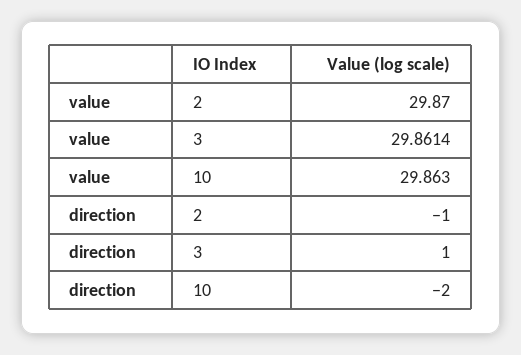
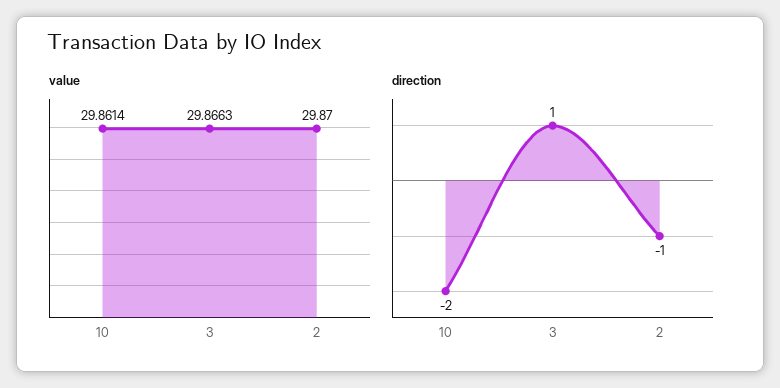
  {
    "value": {
      "2": 29.87,
-     "3": 29.8614,
+     "3": 29.8663,
-     "10": 29.863
+     "10": 29.8614
    },
    "direction": {
      "2": -1,
      "3": 1,
      "10": -2
    }
  }

